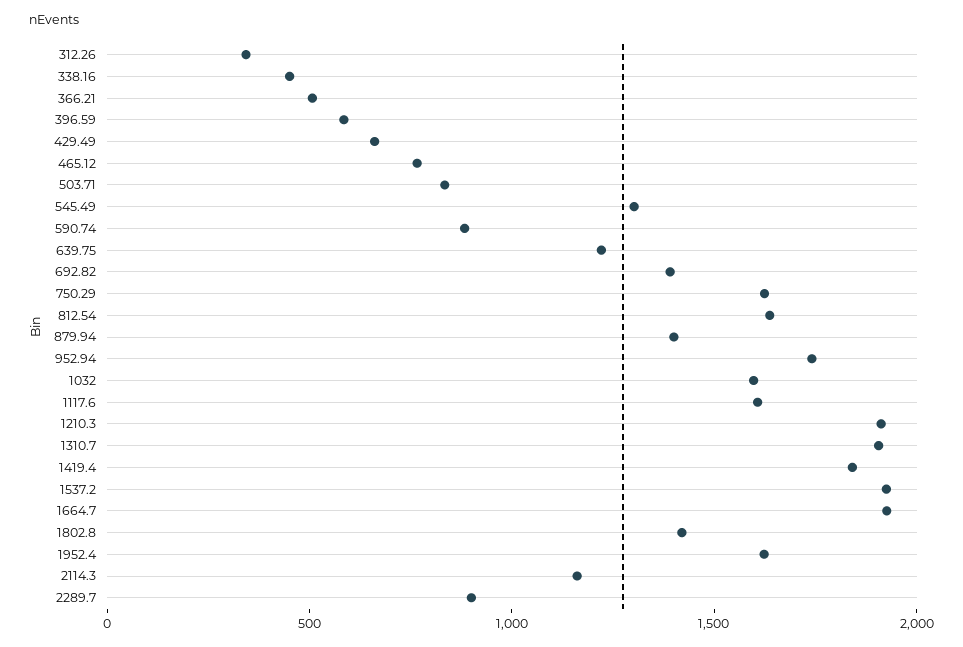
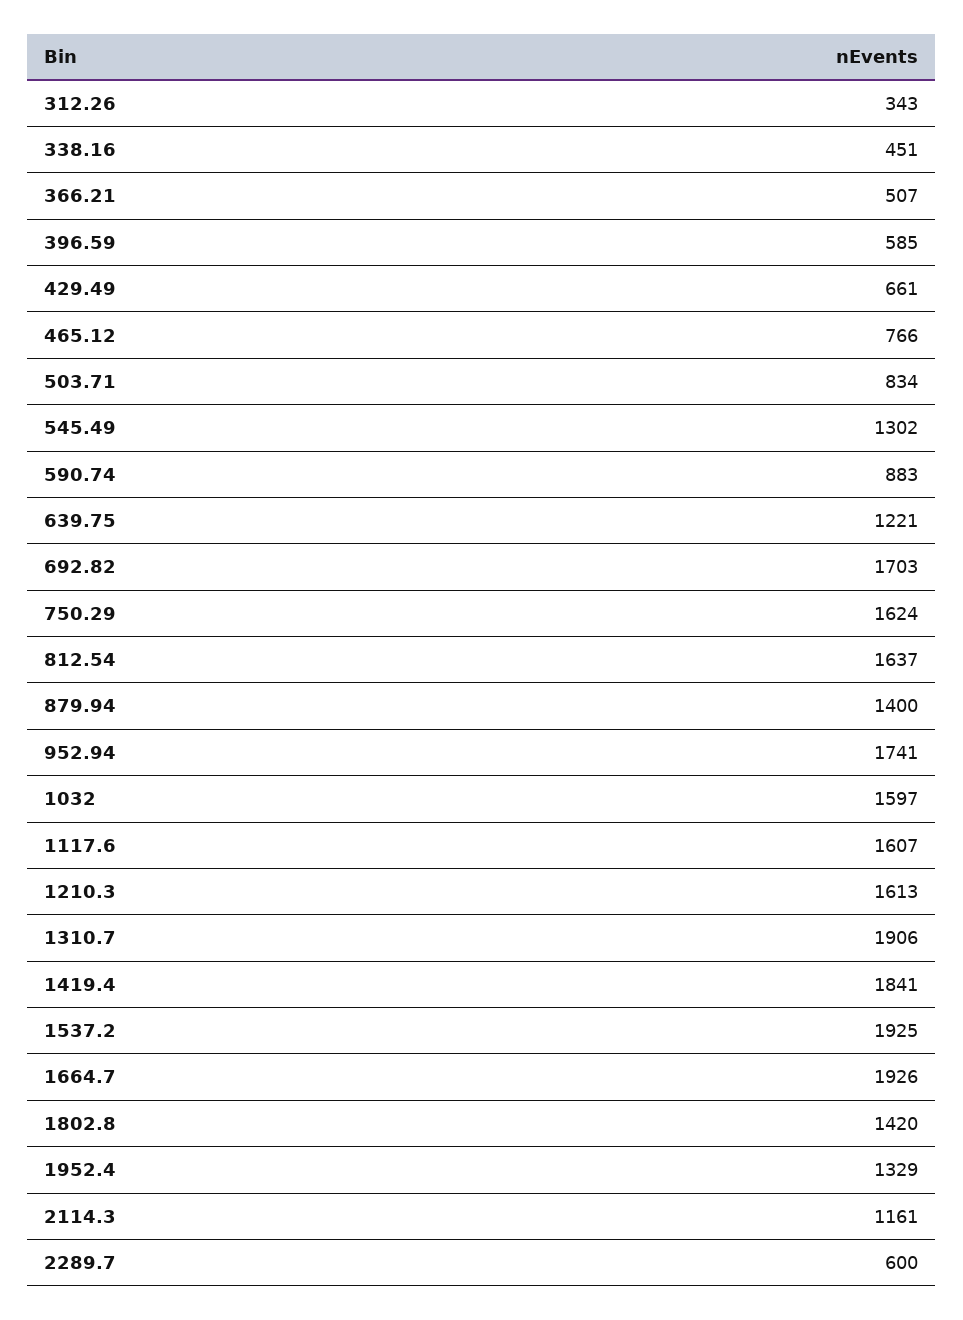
  {
    "312.26": 343,
    "338.16": 451,
    "366.21": 507,
    "396.59": 585,
    "429.49": 661,
    "465.12": 766,
    "503.71": 834,
    "545.49": 1302,
    "590.74": 883,
    "639.75": 1221,
-   "692.82": 1400,
+   "692.82": 1703,
    "750.29": 1624,
    "812.54": 1637,
    "879.94": 1400,
    "952.94": 1741,
    "1032": 1597,
    "1117.6": 1607,
-   "1210.3": 1900,
+   "1210.3": 1613,
    "1310.7": 1906,
    "1419.4": 1841,
    "1537.2": 1925,
    "1664.7": 1926,
    "1802.8": 1420,
-   "1952.4": 1600,
+   "1952.4": 1329,
    "2114.3": 1161,
-   "2289.7": 900
+   "2289.7": 600
  }

